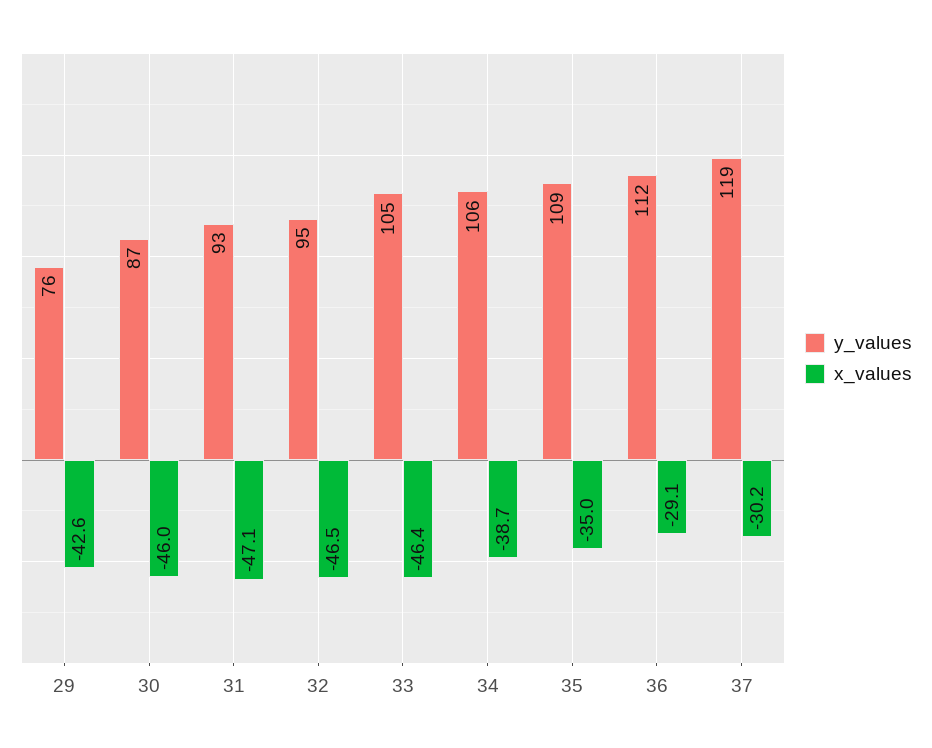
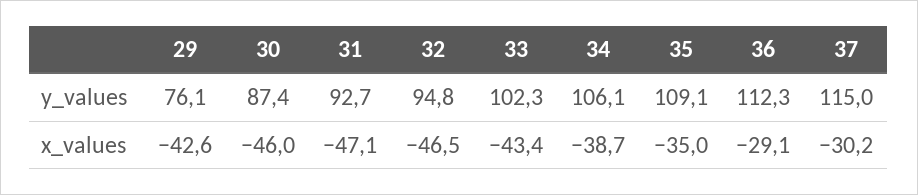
  {
    "y_values": {
      "29": 76.1,
      "30": 87.4,
      "31": 92.7,
      "32": 94.8,
-     "33": 105,
+     "33": 102.3,
      "34": 106.1,
      "35": 109.1,
      "36": 112.3,
-     "37": 119
+     "37": 115
    },
    "x_values": {
      "29": -42.6,
      "30": -46,
      "31": -47.1,
      "32": -46.5,
-     "33": -46.4,
+     "33": -43.4,
      "34": -38.7,
      "35": -35,
      "36": -29.1,
      "37": -30.2
    }
  }

